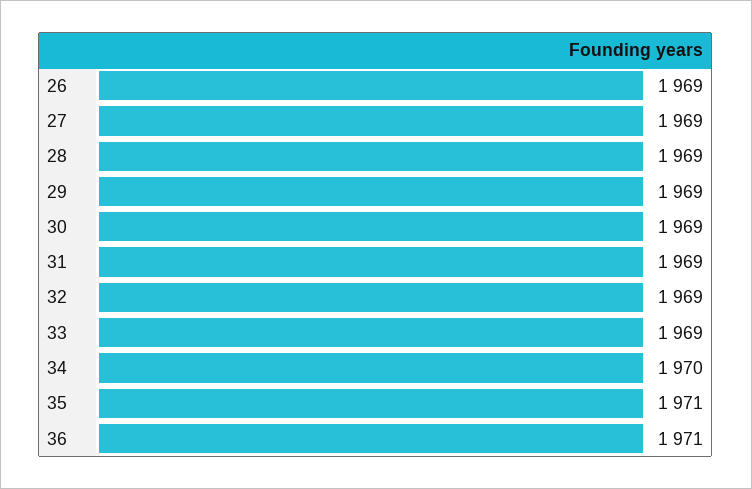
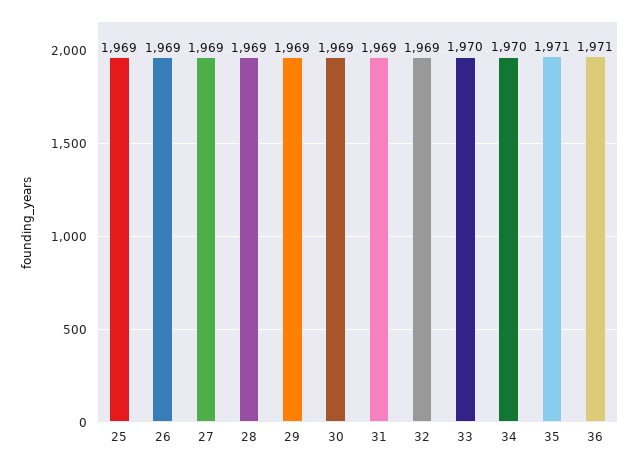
  {
    "26": 1969,
    "27": 1969,
    "28": 1969,
    "29": 1969,
    "30": 1969,
    "31": 1969,
    "32": 1969,
-   "33": 1969,
+   "33": 1970,
    "34": 1970,
    "35": 1971,
-   "36": 1971
+   "36": 1971,
+   "25": 1969
  }

